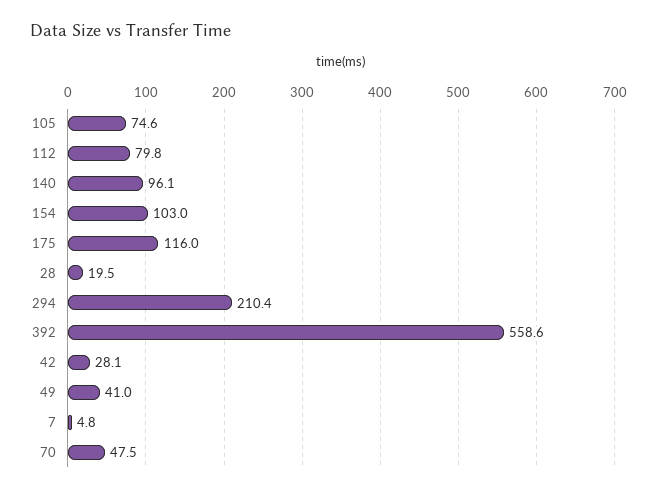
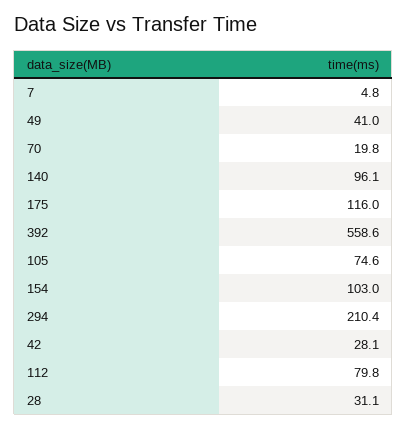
  {
    "105": 74.6,
    "112": 79.8,
    "140": 96.1,
    "154": 103,
    "175": 116,
-   "28": 19.5,
+   "28": 31.1,
    "294": 210.4,
    "392": 558.6,
    "42": 28.1,
    "49": 41,
    "7": 4.8,
-   "70": 47.5
+   "70": 19.8
  }

